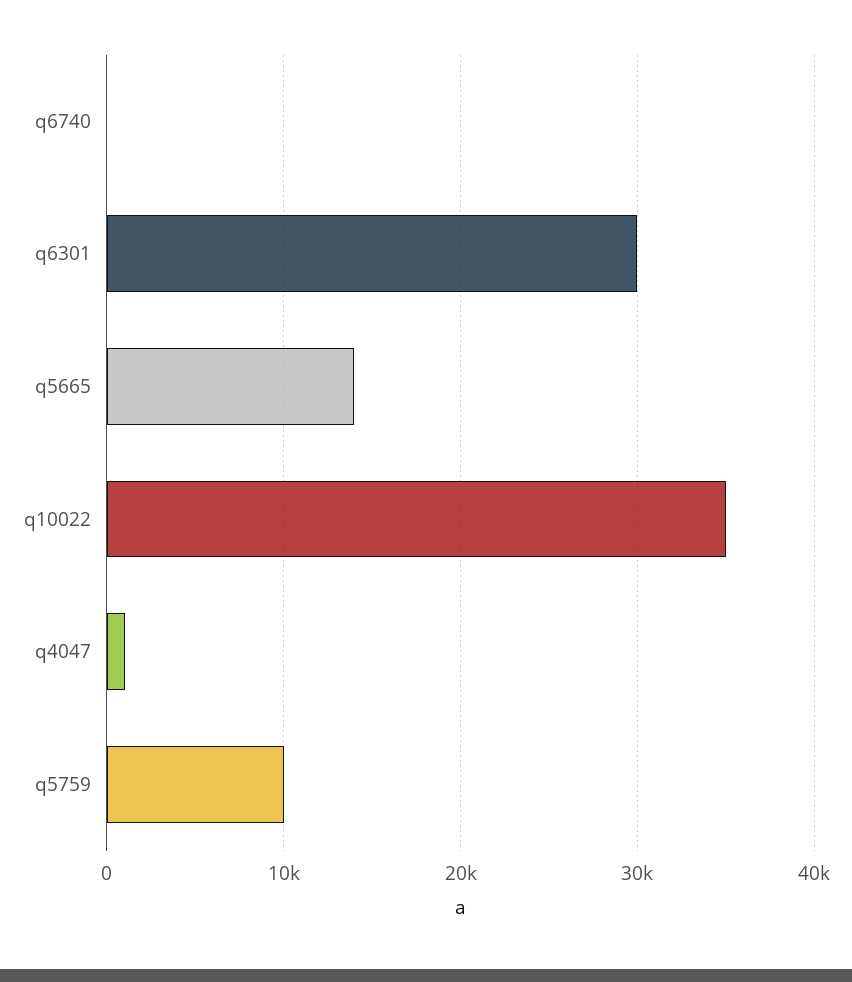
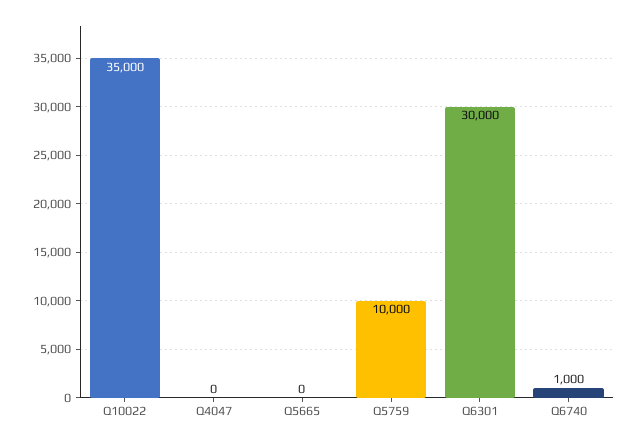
  {
-   "q6740": 0,
+   "q6740": 1000,
    "q6301": 30000,
-   "q5665": 14000,
+   "q5665": 0,
    "q10022": 35000,
-   "q4047": 1000,
+   "q4047": 0,
    "q5759": 10000
  }

